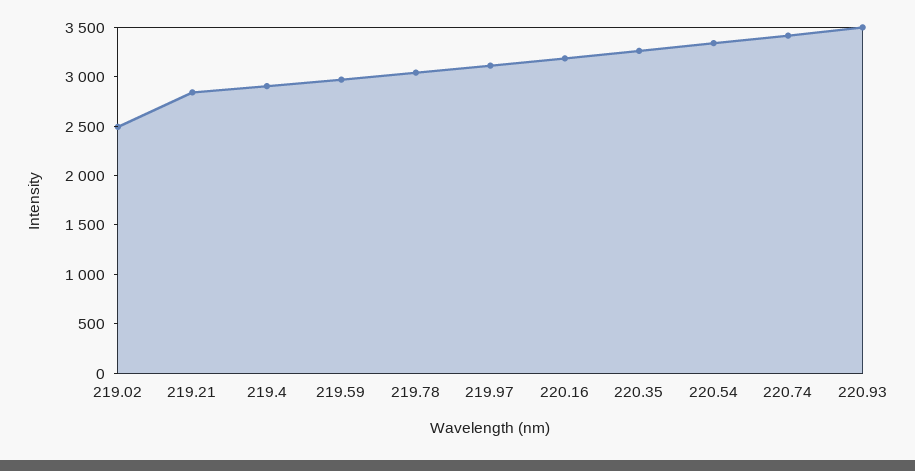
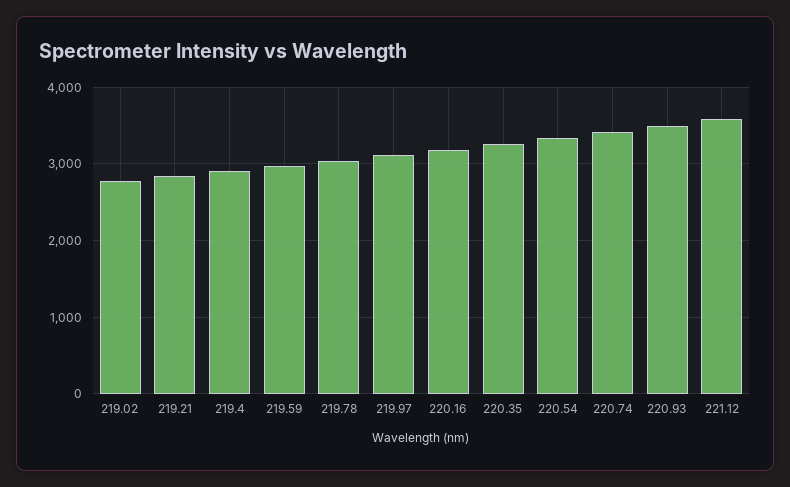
  {
-   "219.02": 2500,
+   "219.02": 2800,
    "219.21": 2800,
    "219.4": 2900,
    "219.59": 3000,
    "219.78": 3000,
    "219.97": 3100,
    "220.16": 3200,
    "220.35": 3300,
    "220.54": 3300,
    "220.74": 3400,
-   "220.93": 3500
+   "220.93": 3500,
+   "221.12": 3600
  }

